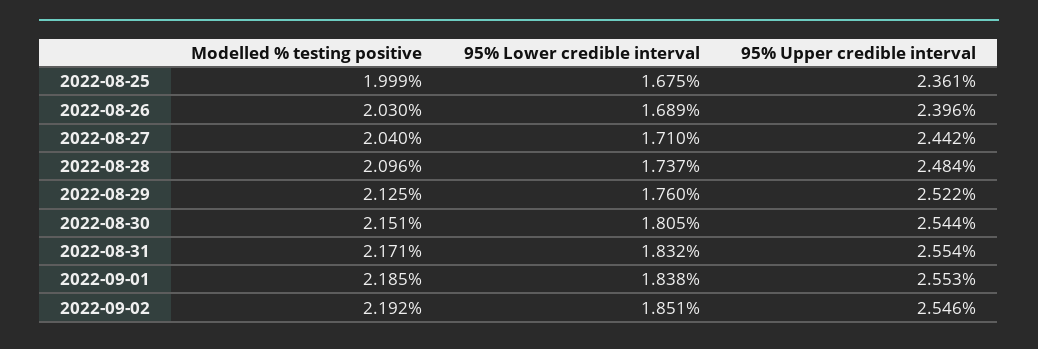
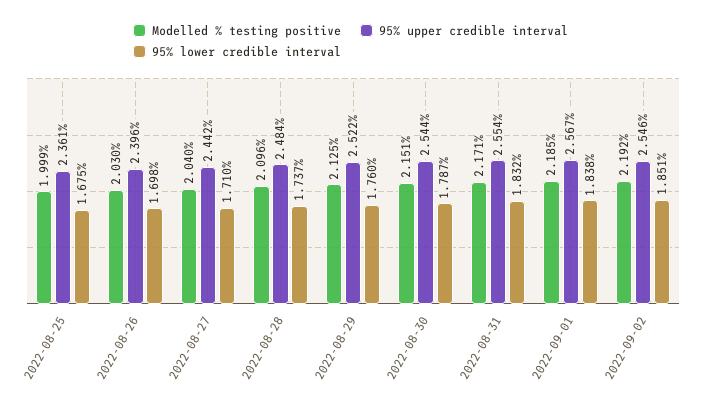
  {
    "Modelled % testing positive": {
      "2022-08-25": 1.999,
      "2022-08-26": 2.03,
      "2022-08-27": 2.04,
      "2022-08-28": 2.096,
      "2022-08-29": 2.125,
      "2022-08-30": 2.151,
      "2022-08-31": 2.171,
      "2022-09-01": 2.185,
      "2022-09-02": 2.192
    },
    "95% Lower credible interval": {
      "2022-08-25": 1.675,
-     "2022-08-26": 1.689,
+     "2022-08-26": 1.698,
      "2022-08-27": 1.71,
      "2022-08-28": 1.737,
      "2022-08-29": 1.76,
-     "2022-08-30": 1.805,
+     "2022-08-30": 1.787,
      "2022-08-31": 1.832,
      "2022-09-01": 1.838,
      "2022-09-02": 1.851
    },
    "95% Upper credible interval": {
      "2022-08-25": 2.361,
      "2022-08-26": 2.396,
      "2022-08-27": 2.442,
      "2022-08-28": 2.484,
      "2022-08-29": 2.522,
      "2022-08-30": 2.544,
      "2022-08-31": 2.554,
-     "2022-09-01": 2.553,
+     "2022-09-01": 2.567,
      "2022-09-02": 2.546
    }
  }

